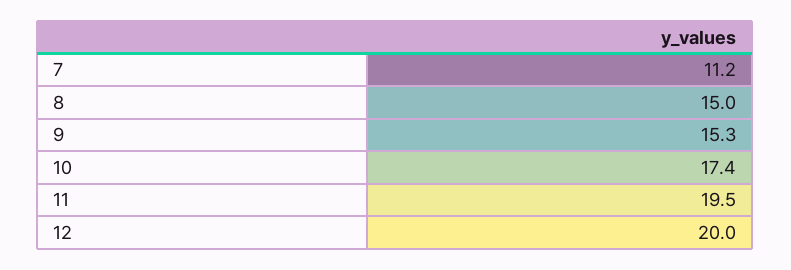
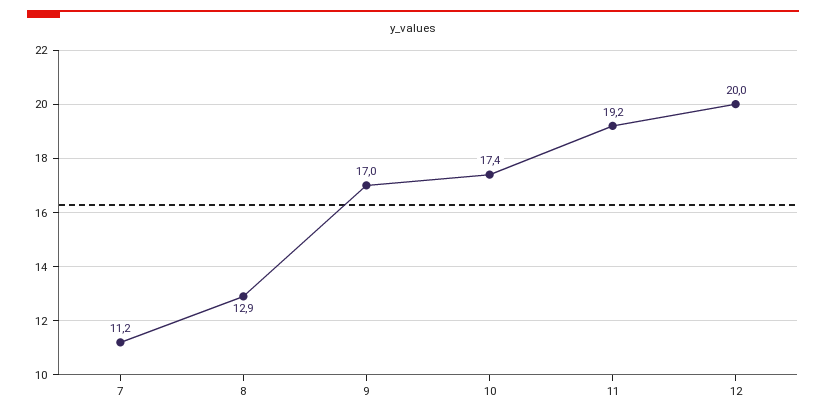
  {
    "7": 11.2,
-   "8": 15,
+   "8": 12.9,
-   "9": 15.3,
+   "9": 17,
    "10": 17.4,
-   "11": 19.5,
+   "11": 19.2,
    "12": 20
  }

